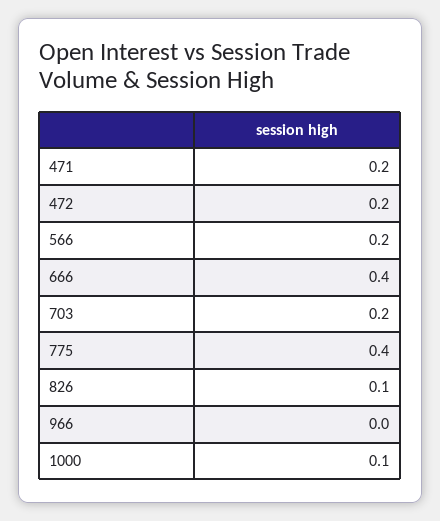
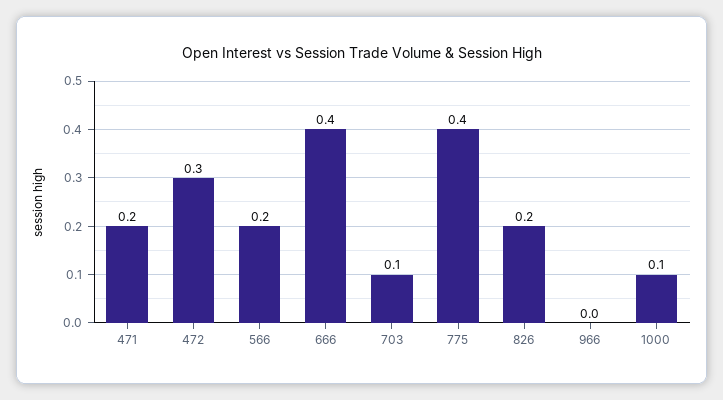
  {
    "471": 0.2,
-   "472": 0.2,
+   "472": 0.3,
    "566": 0.2,
    "666": 0.4,
-   "703": 0.2,
+   "703": 0.1,
    "775": 0.4,
-   "826": 0.1,
+   "826": 0.2,
    "966": 0,
    "1000": 0.1
  }

